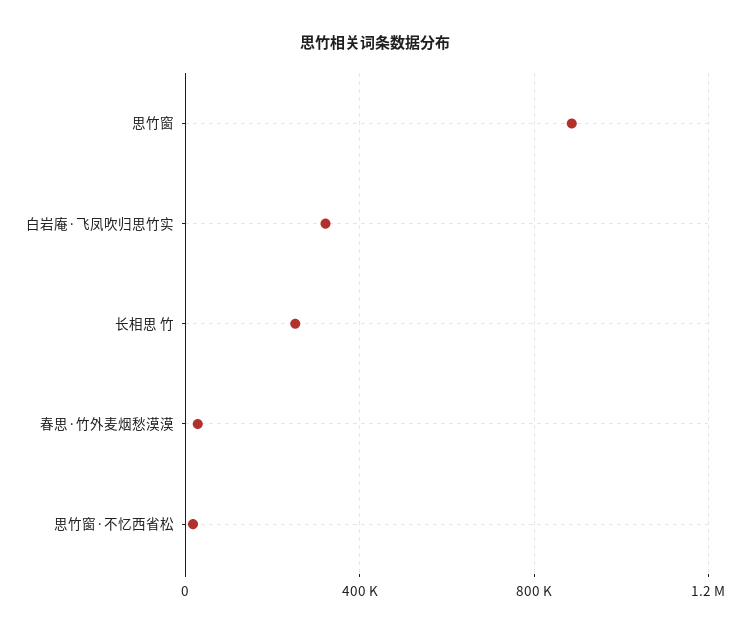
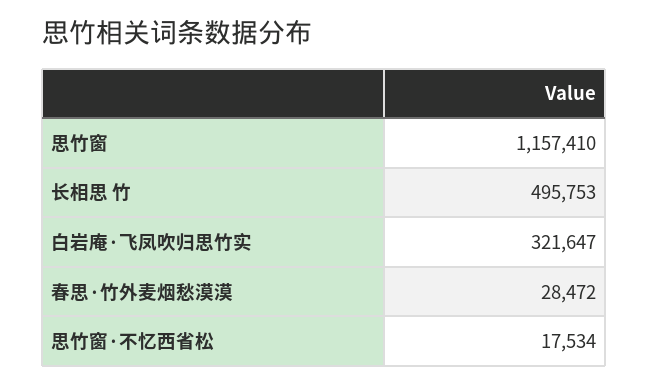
  {
-   "思竹窗": 900000,
+   "思竹窗": 1157410,
    "白岩庵·飞凤吹归思竹实": 321647,
-   "长相思 竹": 250000,
+   "长相思 竹": 495753,
    "春思·竹外麦烟愁漠漠": 28472,
    "思竹窗·不忆西省松": 17534
  }

